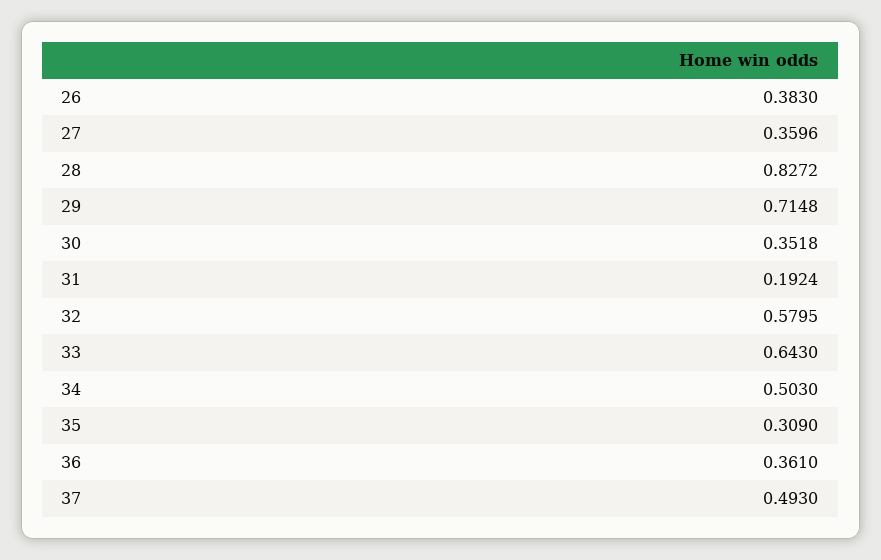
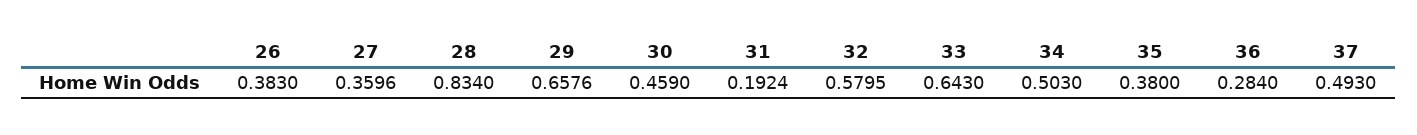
  {
    "26": 0.383,
    "27": 0.3596,
-   "28": 0.8272,
+   "28": 0.834,
-   "29": 0.7148,
+   "29": 0.6576,
-   "30": 0.3518,
+   "30": 0.459,
    "31": 0.1924,
    "32": 0.5795,
    "33": 0.643,
    "34": 0.503,
-   "35": 0.309,
+   "35": 0.38,
-   "36": 0.361,
+   "36": 0.284,
    "37": 0.493
  }

